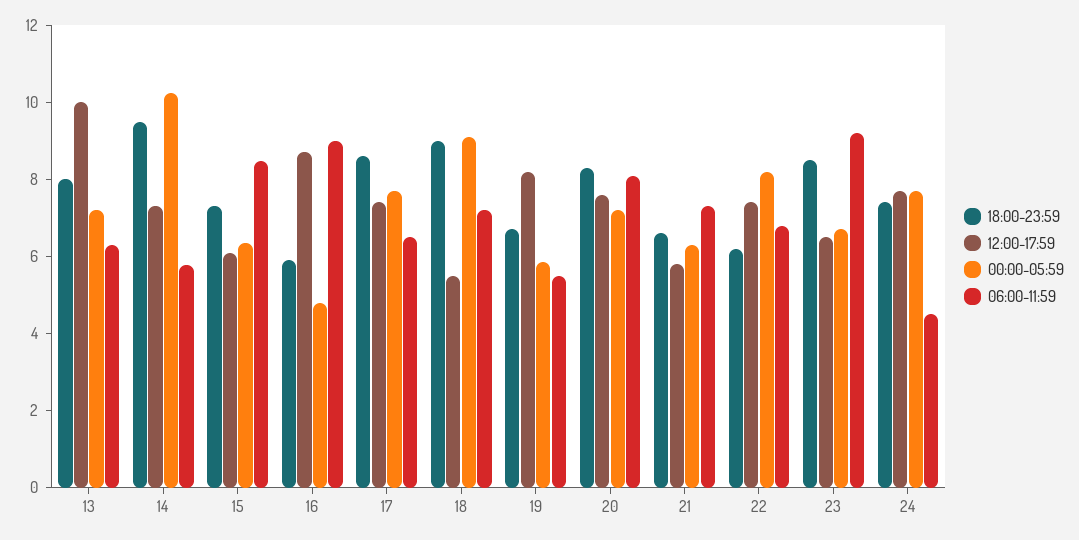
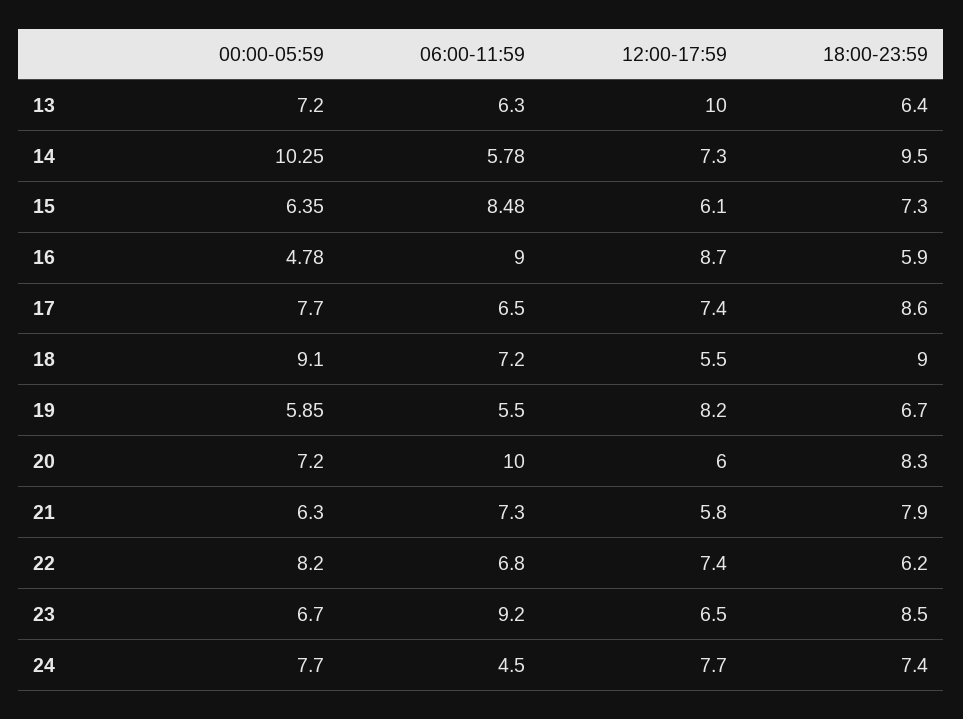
  {
    "18:00-23:59": {
-     "13": 8,
+     "13": 6.4,
      "14": 9.5,
      "15": 7.3,
      "16": 5.9,
      "17": 8.6,
      "18": 9,
      "19": 6.7,
      "20": 8.3,
-     "21": 6.5,
+     "21": 7.9,
      "22": 6.2,
      "23": 8.5,
      "24": 7.4
    },
    "12:00-17:59": {
      "13": 10,
      "14": 7.3,
      "15": 6.1,
      "16": 8.7,
      "17": 7.4,
      "18": 5.5,
      "19": 8.2,
-     "20": 7.5,
+     "20": 6,
      "21": 5.8,
      "22": 7.4,
      "23": 6.5,
      "24": 7.7
    },
    "00:00-05:59": {
      "13": 7.2,
      "14": 10.25,
      "15": 6.35,
      "16": 4.78,
      "17": 7.7,
      "18": 9.1,
      "19": 5.85,
      "20": 7.2,
      "21": 6.3,
      "22": 8.2,
      "23": 6.7,
      "24": 7.7
    },
    "06:00-11:59": {
      "13": 6.3,
      "14": 5.78,
      "15": 8.48,
      "16": 9,
      "17": 6.5,
      "18": 7.2,
      "19": 5.5,
-     "20": 8,
+     "20": 10,
      "21": 7.3,
      "22": 6.8,
      "23": 9.2,
      "24": 4.5
    }
  }

